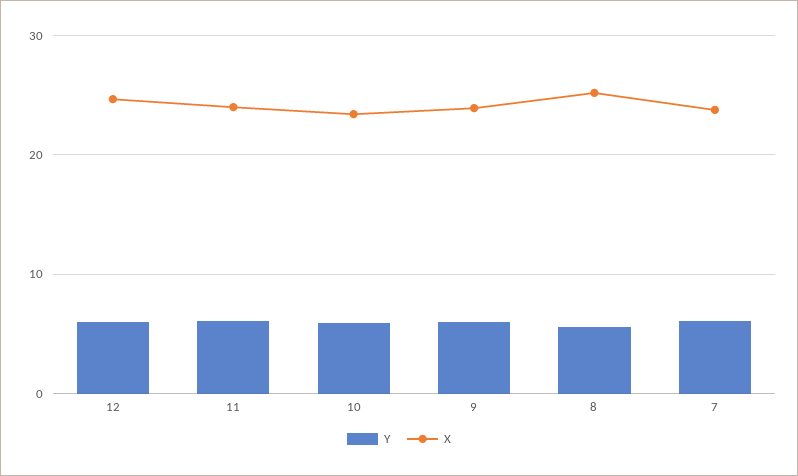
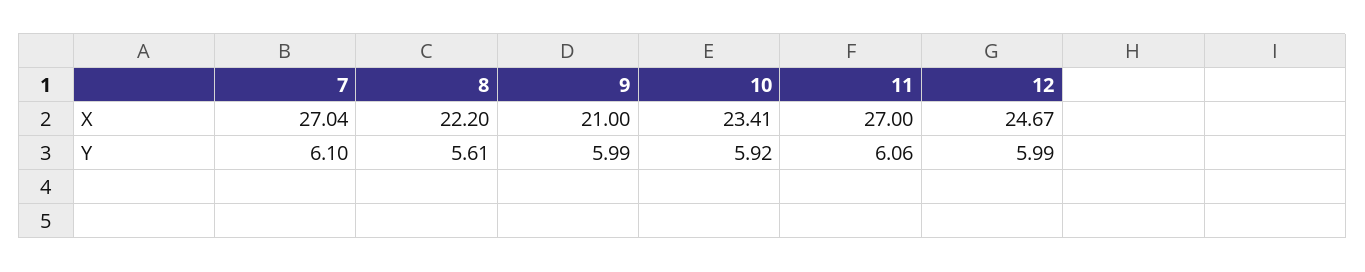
  {
    "Y": {
      "12": 5.99,
      "11": 6.06,
      "10": 5.92,
      "9": 5.99,
      "8": 5.61,
      "7": 6.1
    },
    "X": {
      "12": 24.67,
-     "11": 24,
+     "11": 27,
      "10": 23.41,
-     "9": 24,
+     "9": 21,
-     "8": 25,
+     "8": 22.2,
-     "7": 24
+     "7": 27.04
    }
  }

